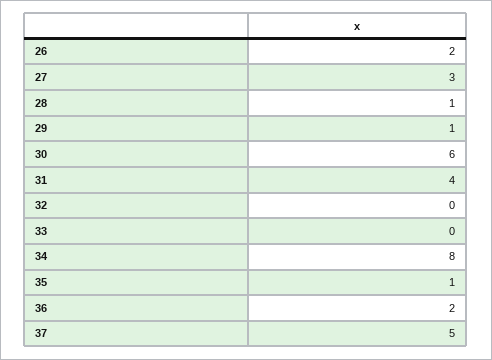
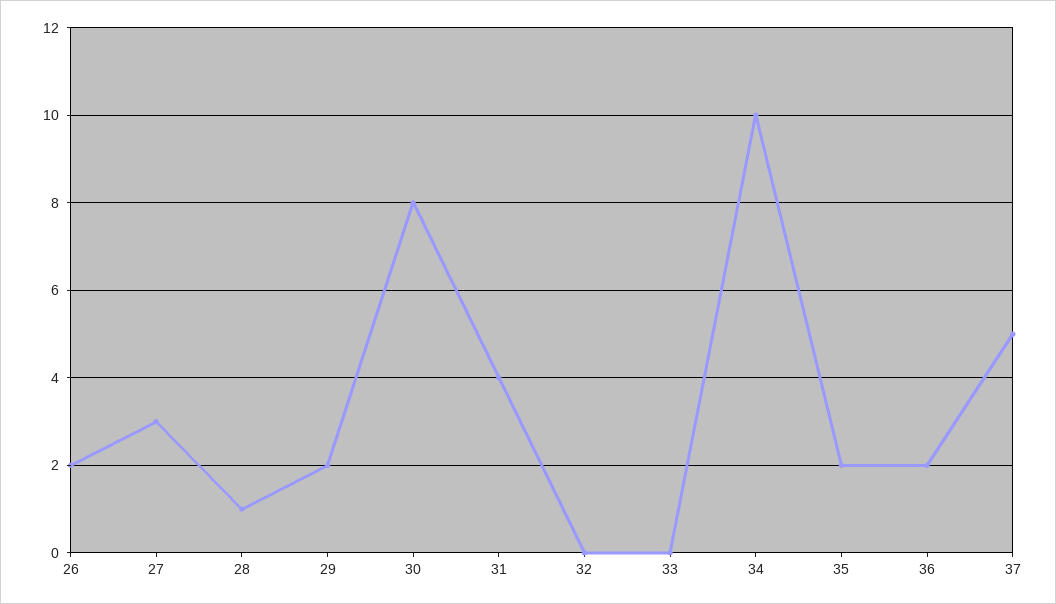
  {
    "26": 2,
    "27": 3,
    "28": 1,
-   "29": 1,
+   "29": 2,
-   "30": 6,
+   "30": 8,
    "31": 4,
    "32": 0,
    "33": 0,
-   "34": 8,
+   "34": 10,
-   "35": 1,
+   "35": 2,
    "36": 2,
    "37": 5
  }

